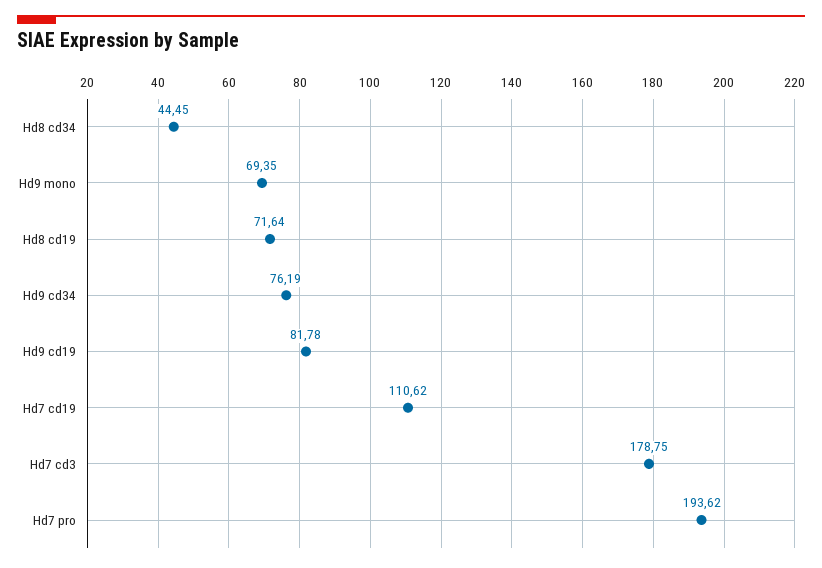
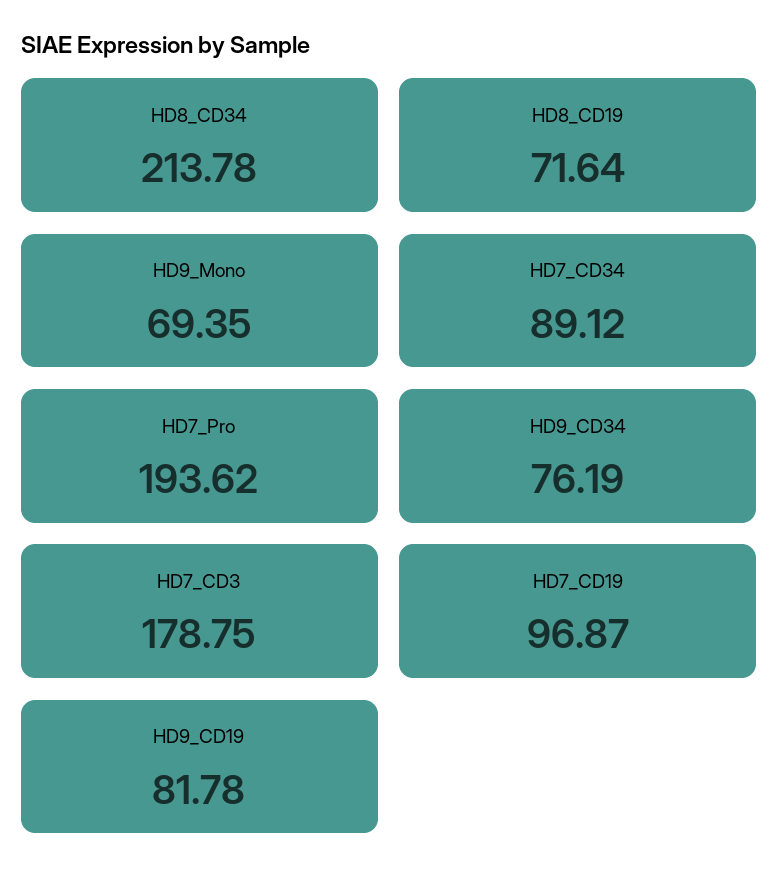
  {
-   "Hd8 cd34": 44.45,
+   "Hd8 cd34": 213.78,
    "Hd9 mono": 69.35,
    "Hd8 cd19": 71.64,
    "Hd9 cd34": 76.19,
    "Hd9 cd19": 81.78,
-   "Hd7 cd19": 110.62,
+   "Hd7 cd19": 96.87,
    "Hd7 cd3": 178.75,
-   "Hd7 pro": 193.62
+   "Hd7 pro": 193.62,
+   "HD7_CD34": 89.12
  }

